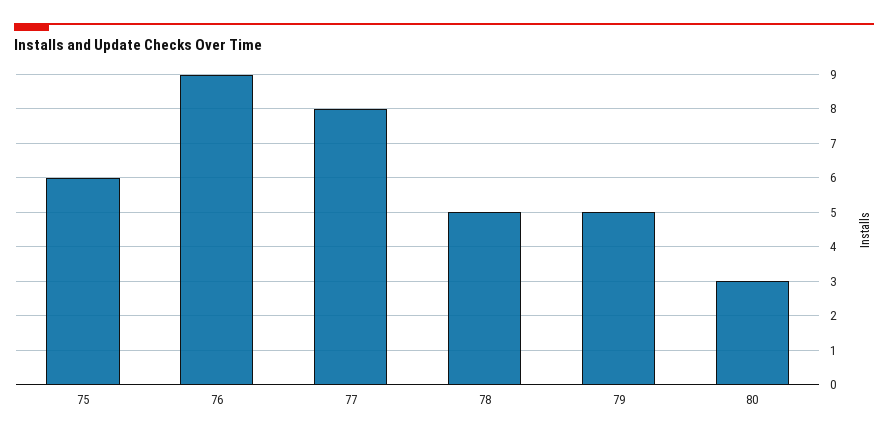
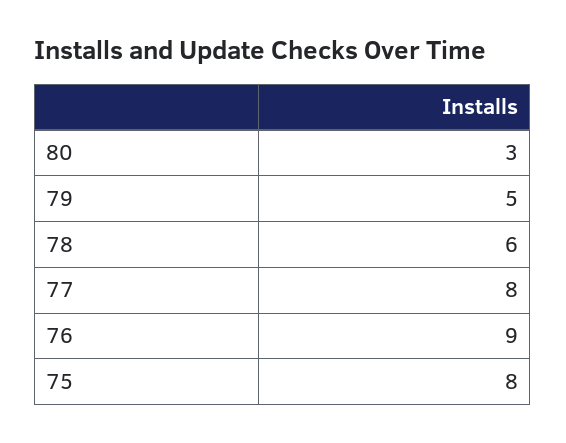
  {
-   "75": 6,
+   "75": 8,
    "76": 9,
    "77": 8,
-   "78": 5,
+   "78": 6,
    "79": 5,
    "80": 3
  }

